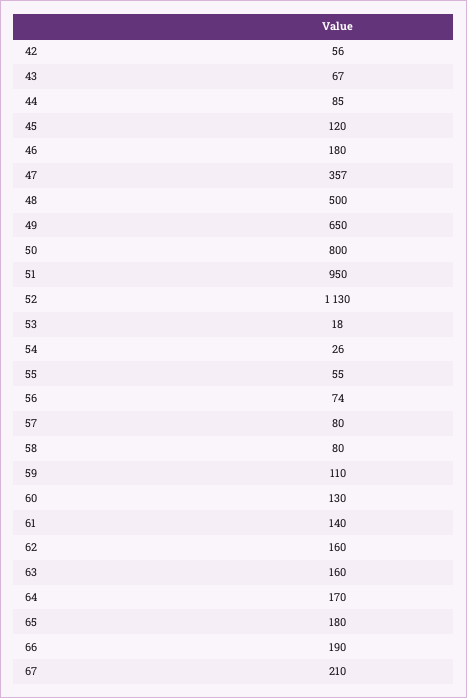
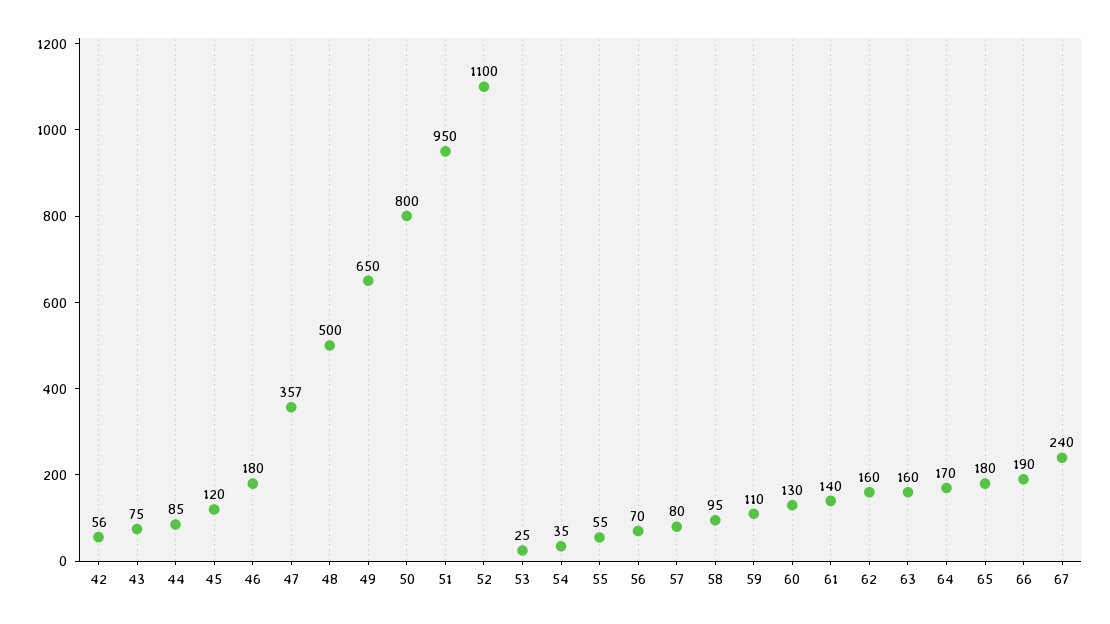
  {
    "42": 56,
-   "43": 67,
+   "43": 75,
    "44": 85,
    "45": 120,
    "46": 180,
    "47": 357,
    "48": 500,
    "49": 650,
    "50": 800,
    "51": 950,
-   "52": 1130,
+   "52": 1100,
-   "53": 18,
+   "53": 25,
-   "54": 26,
+   "54": 35,
    "55": 55,
-   "56": 74,
+   "56": 70,
    "57": 80,
-   "58": 80,
+   "58": 95,
    "59": 110,
    "60": 130,
    "61": 140,
    "62": 160,
    "63": 160,
    "64": 170,
    "65": 180,
    "66": 190,
-   "67": 210
+   "67": 240
  }

